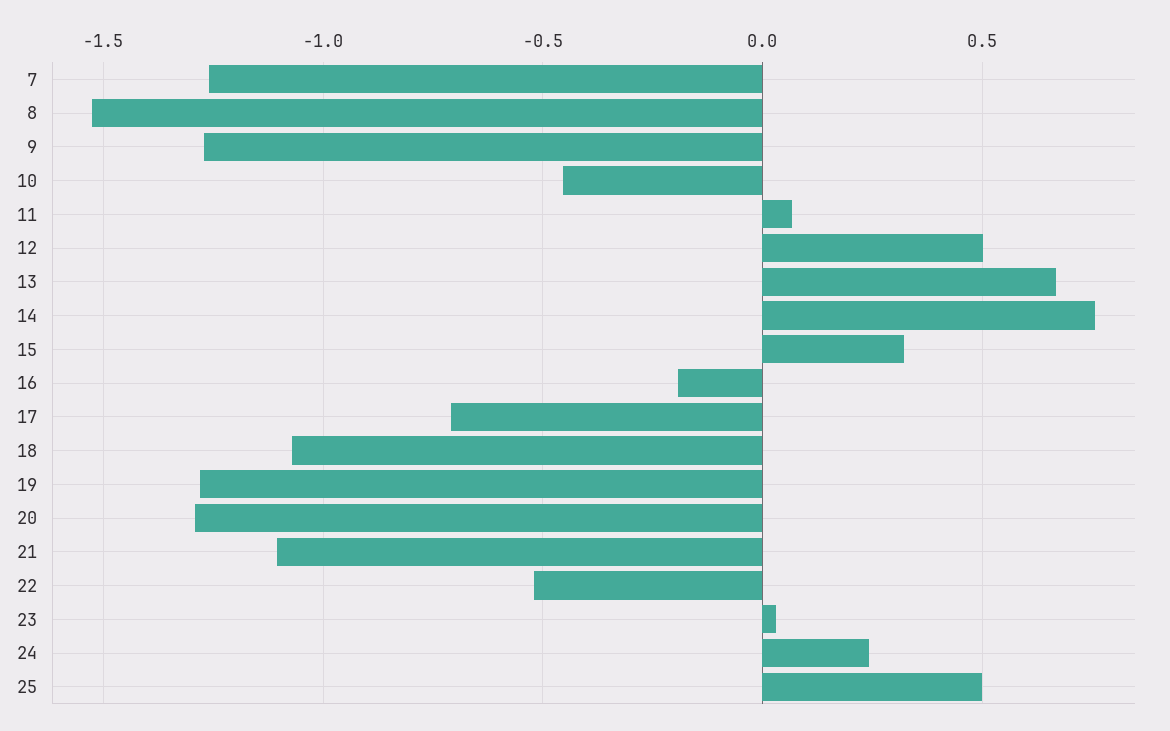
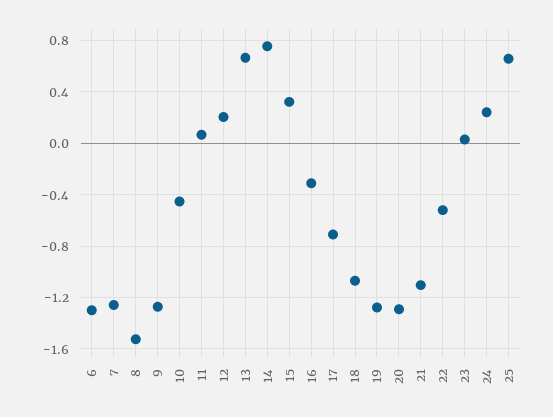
  {
    "7": -1.25,
    "8": -1.55,
    "9": -1.25,
    "10": -0.45,
    "11": 0.05,
-   "12": 0.5,
+   "12": 0.2,
    "13": 0.65,
    "14": 0.75,
    "15": 0.3,
-   "16": -0.2,
+   "16": -0.3,
    "17": -0.7,
    "18": -1.05,
    "19": -1.3,
    "20": -1.3,
    "21": -1.1,
    "22": -0.5,
    "23": 0.05,
    "24": 0.25,
-   "25": 0.5
+   "25": 0.65,
+   "6": -1.3
  }

